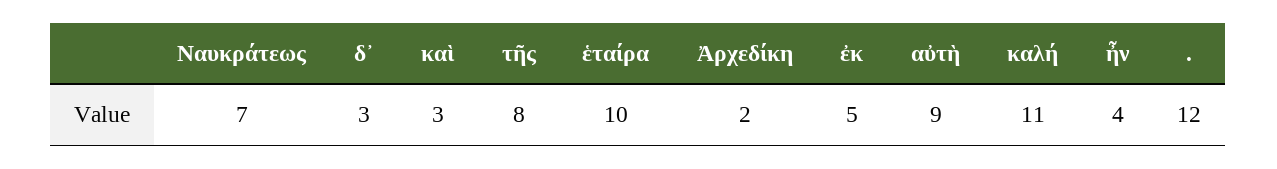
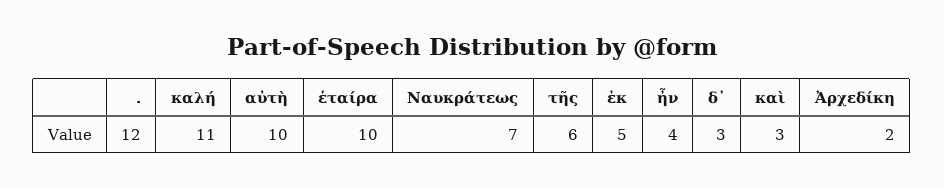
  {
    "Ναυκράτεως": 7,
    "δ᾽": 3,
    "καὶ": 3,
-   "τῆς": 8,
+   "τῆς": 6,
    "ἑταίρα": 10,
    "Ἀρχεδίκη": 2,
    "ἐκ": 5,
-   "αὐτὴ": 9,
+   "αὐτὴ": 10,
    "καλή": 11,
    "ἦν": 4,
    ".": 12
  }

